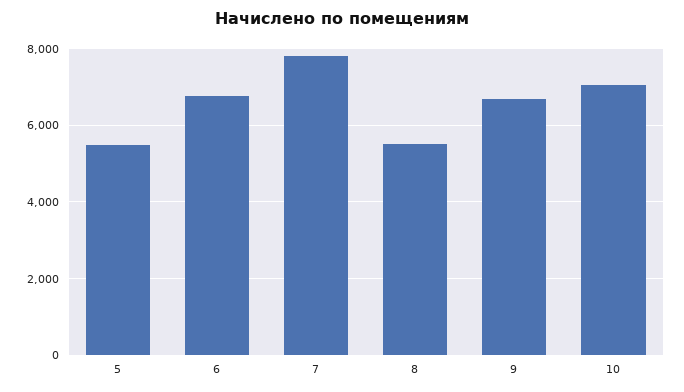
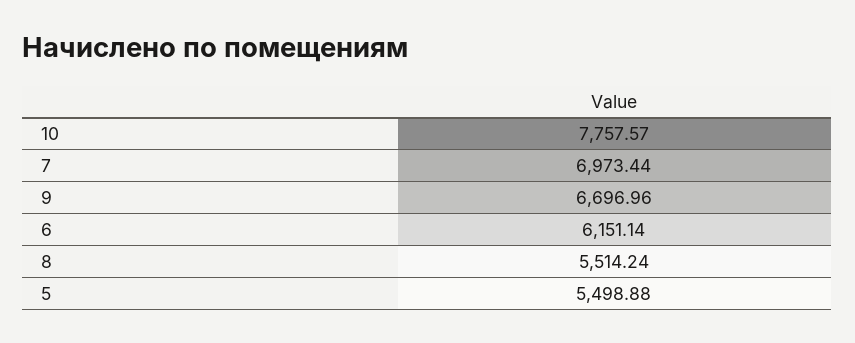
  {
    "5": 5498.88,
-   "6": 6800,
+   "6": 6151.14,
-   "7": 7800,
+   "7": 6973.44,
    "8": 5514.24,
    "9": 6696.96,
-   "10": 7000
+   "10": 7757.57
  }

